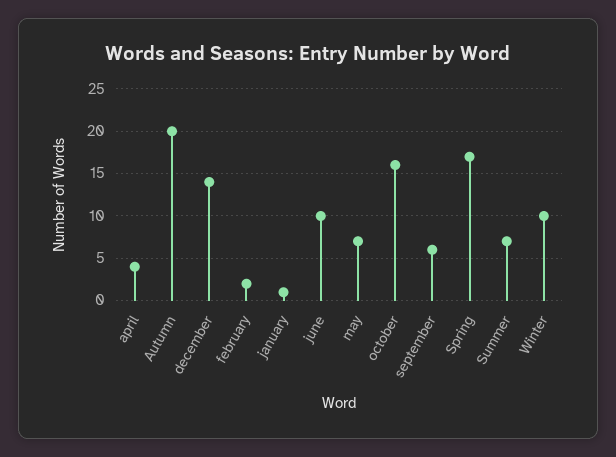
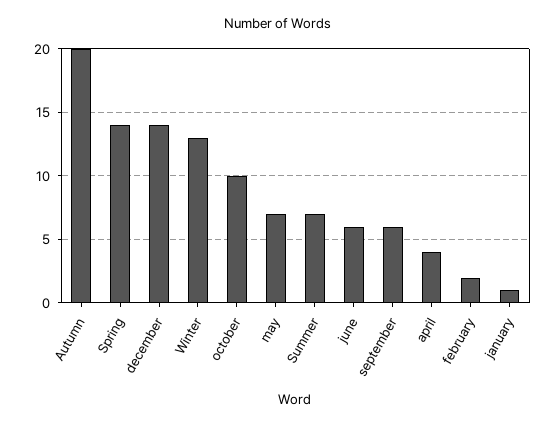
  {
    "april": 4,
    "Autumn": 20,
    "december": 14,
    "february": 2,
    "january": 1,
-   "june": 10,
+   "june": 6,
    "may": 7,
-   "october": 16,
+   "october": 10,
    "september": 6,
-   "Spring": 17,
+   "Spring": 14,
    "Summer": 7,
-   "Winter": 10
+   "Winter": 13
  }

